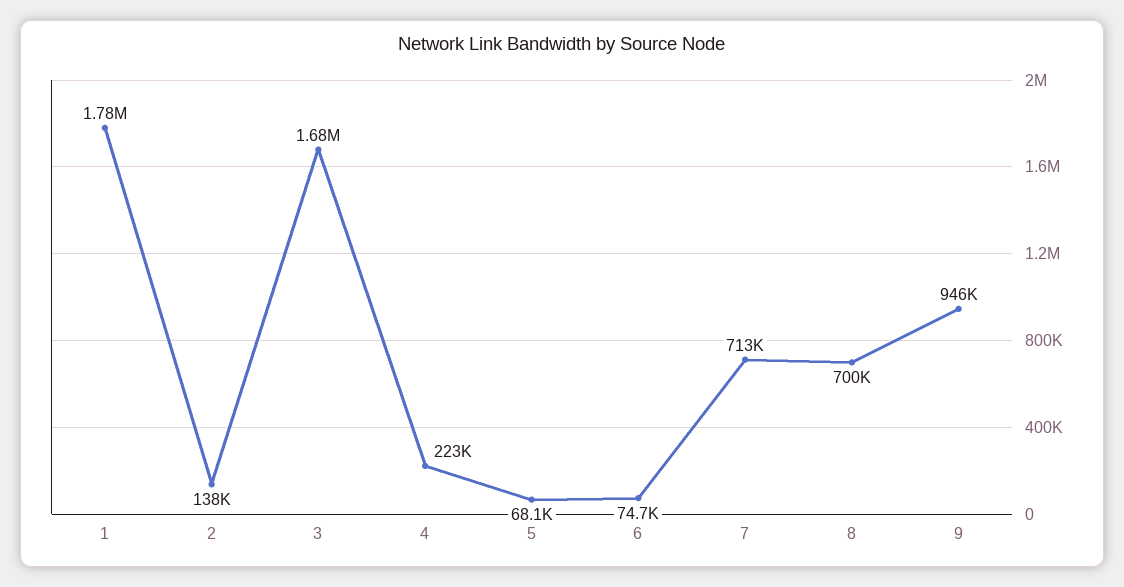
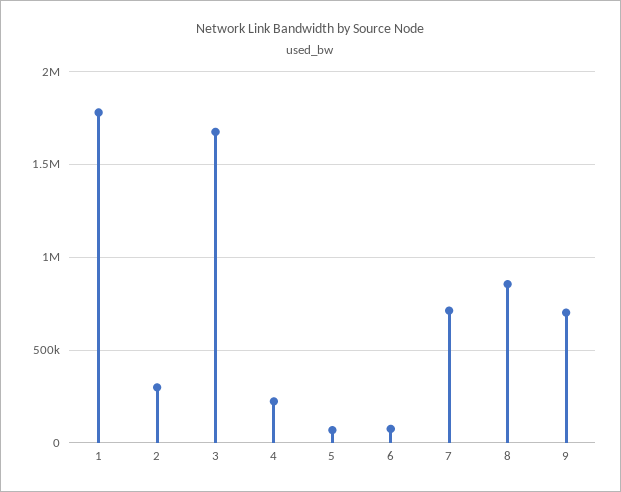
  {
    "1": 1780000,
-   "2": 138000,
+   "2": 300000,
    "3": 1680000,
    "4": 223000,
    "5": 68100,
    "6": 74700,
    "7": 713000,
-   "8": 700000,
+   "8": 850000,
-   "9": 946000
+   "9": 700000
  }

